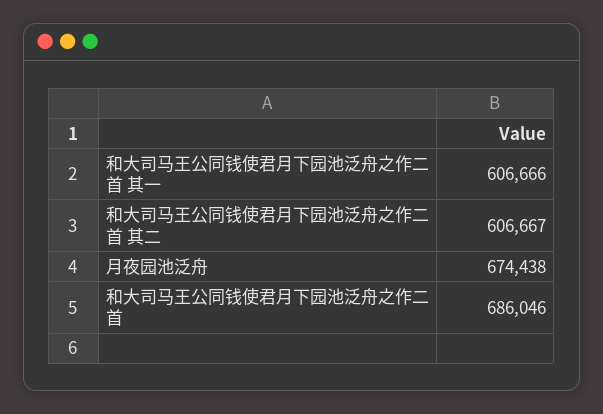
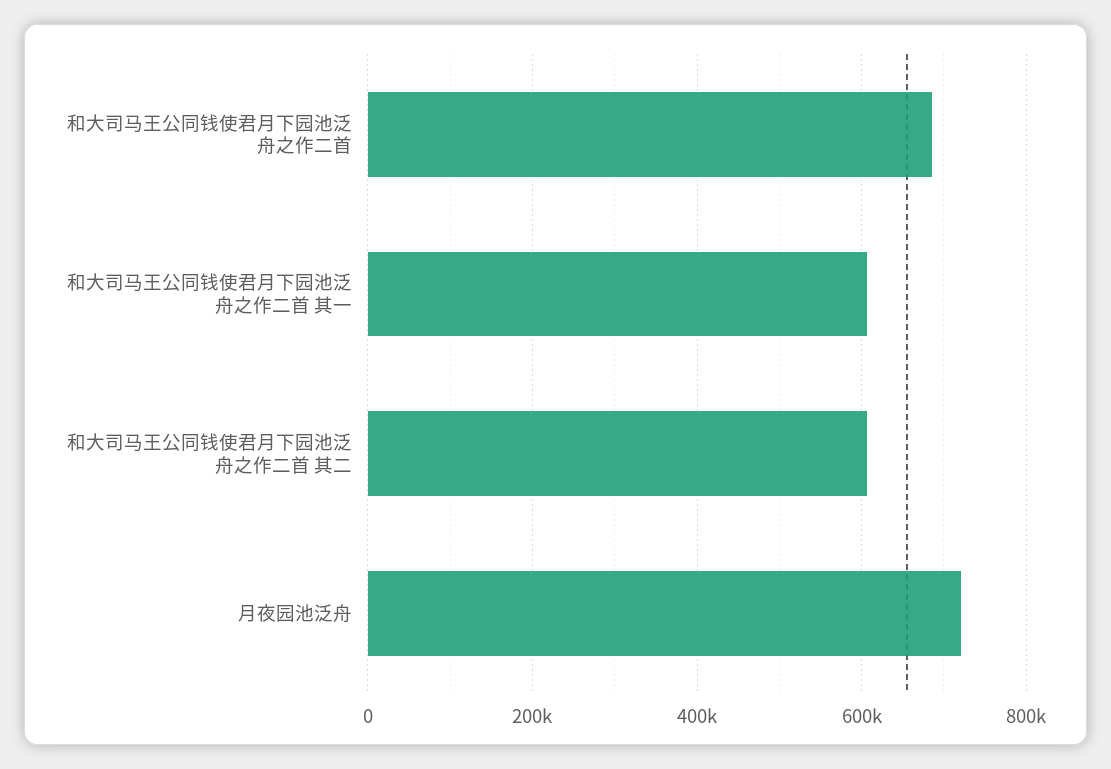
  {
    "和大司马王公同钱使君月下园池泛舟之作二首 其一": 606666,
    "和大司马王公同钱使君月下园池泛舟之作二首 其二": 606667,
-   "月夜园池泛舟": 674438,
+   "月夜园池泛舟": 720000,
    "和大司马王公同钱使君月下园池泛舟之作二首": 686046
  }

